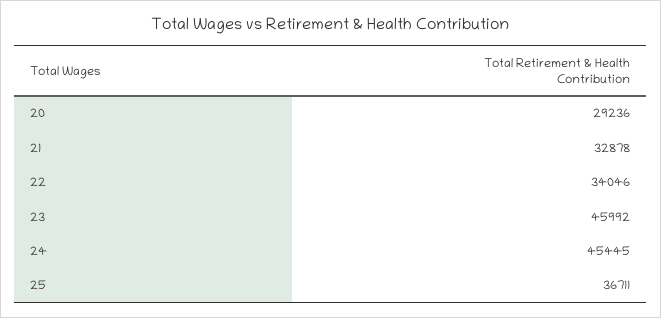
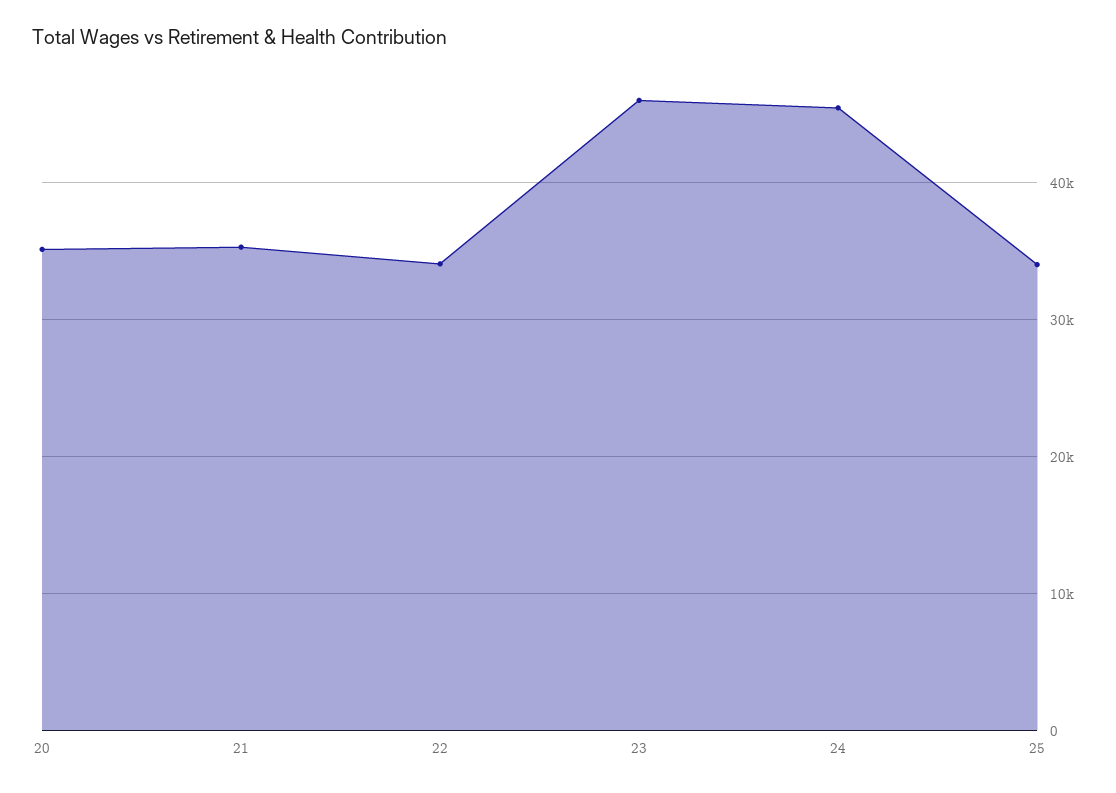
  {
-   "20": 29236,
+   "20": 35000,
-   "21": 32878,
+   "21": 35000,
    "22": 34046,
    "23": 45992,
    "24": 45445,
-   "25": 36711
+   "25": 34000
  }

